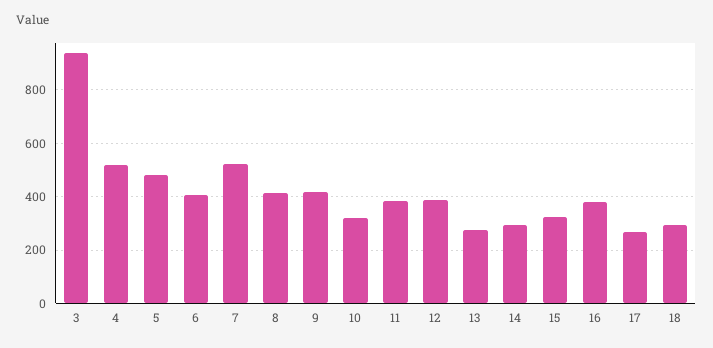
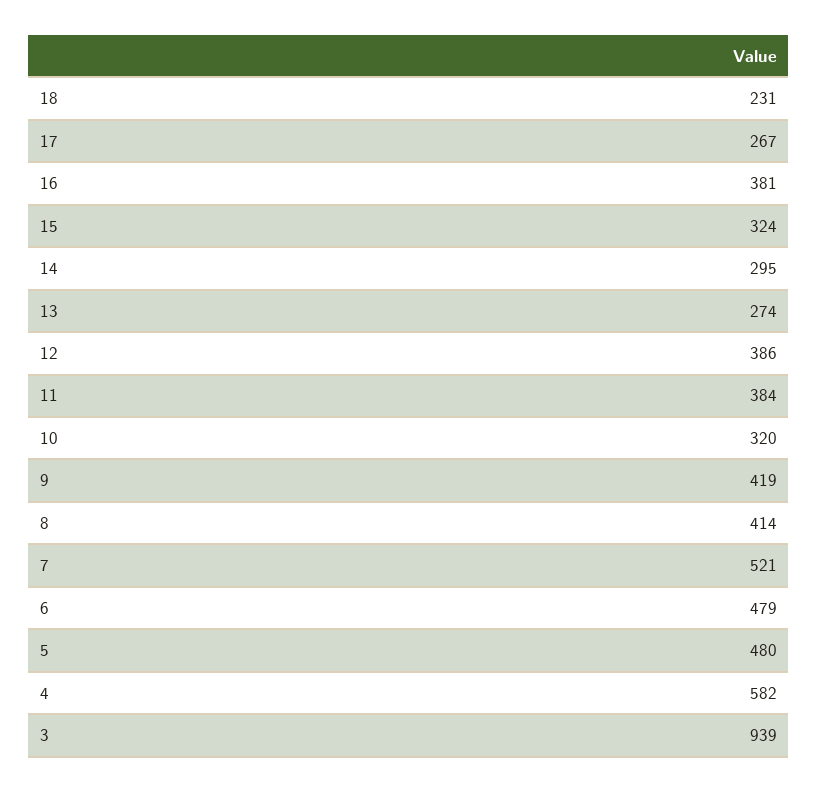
  {
    "3": 939,
-   "4": 525,
+   "4": 582,
    "5": 480,
-   "6": 400,
+   "6": 479,
    "7": 521,
    "8": 414,
    "9": 419,
    "10": 320,
    "11": 384,
    "12": 386,
    "13": 274,
    "14": 295,
    "15": 324,
    "16": 381,
    "17": 267,
-   "18": 300
+   "18": 231
  }

